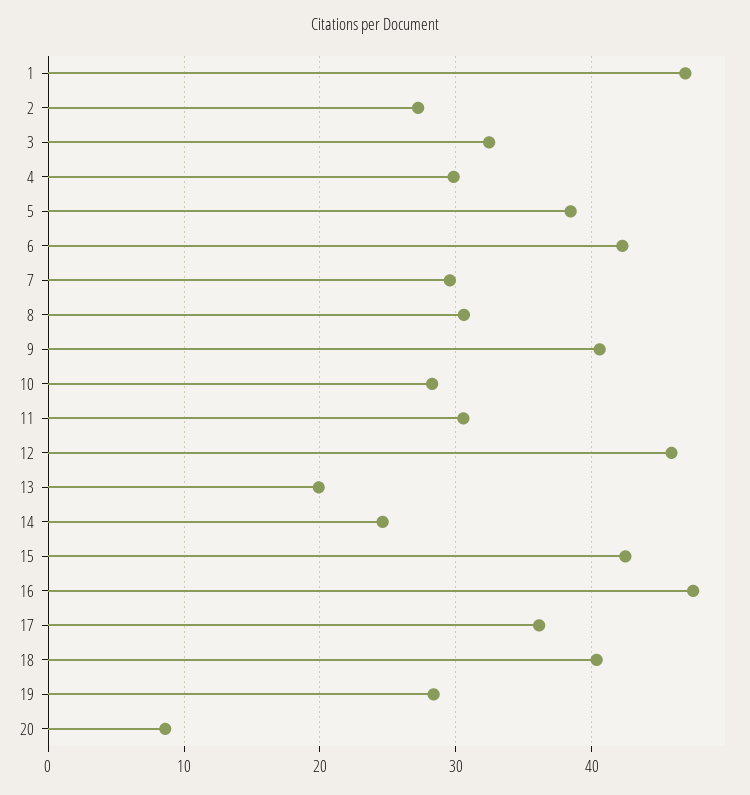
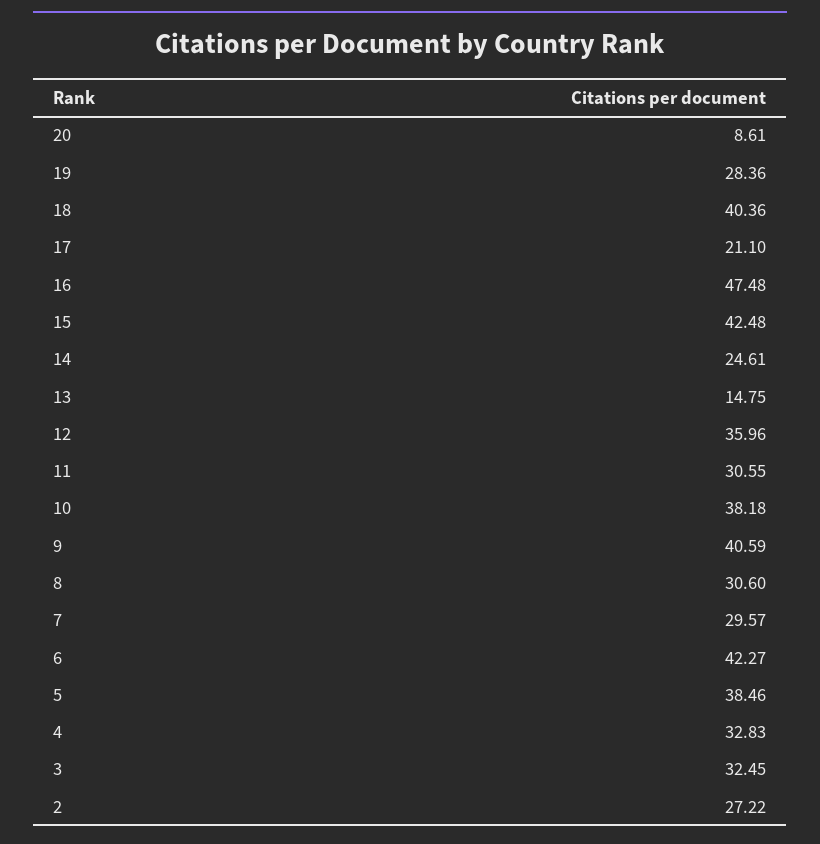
  {
-   "1": 47,
    "2": 27.22,
    "3": 32.45,
-   "4": 30,
+   "4": 32.83,
    "5": 38.46,
    "6": 42.27,
    "7": 29.57,
    "8": 30.6,
    "9": 40.59,
-   "10": 28,
+   "10": 38.18,
    "11": 30.55,
-   "12": 46,
+   "12": 35.96,
-   "13": 20,
+   "13": 14.75,
    "14": 24.61,
    "15": 42.48,
    "16": 47.48,
-   "17": 36,
+   "17": 21.1,
    "18": 40.36,
    "19": 28.36,
    "20": 8.61
  }

